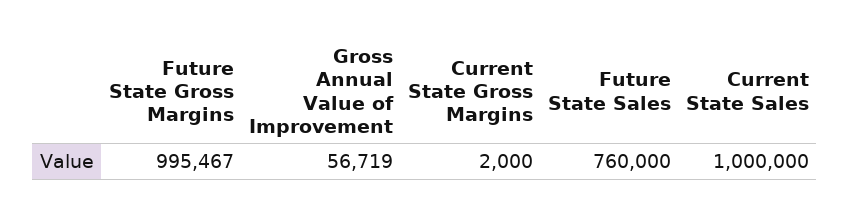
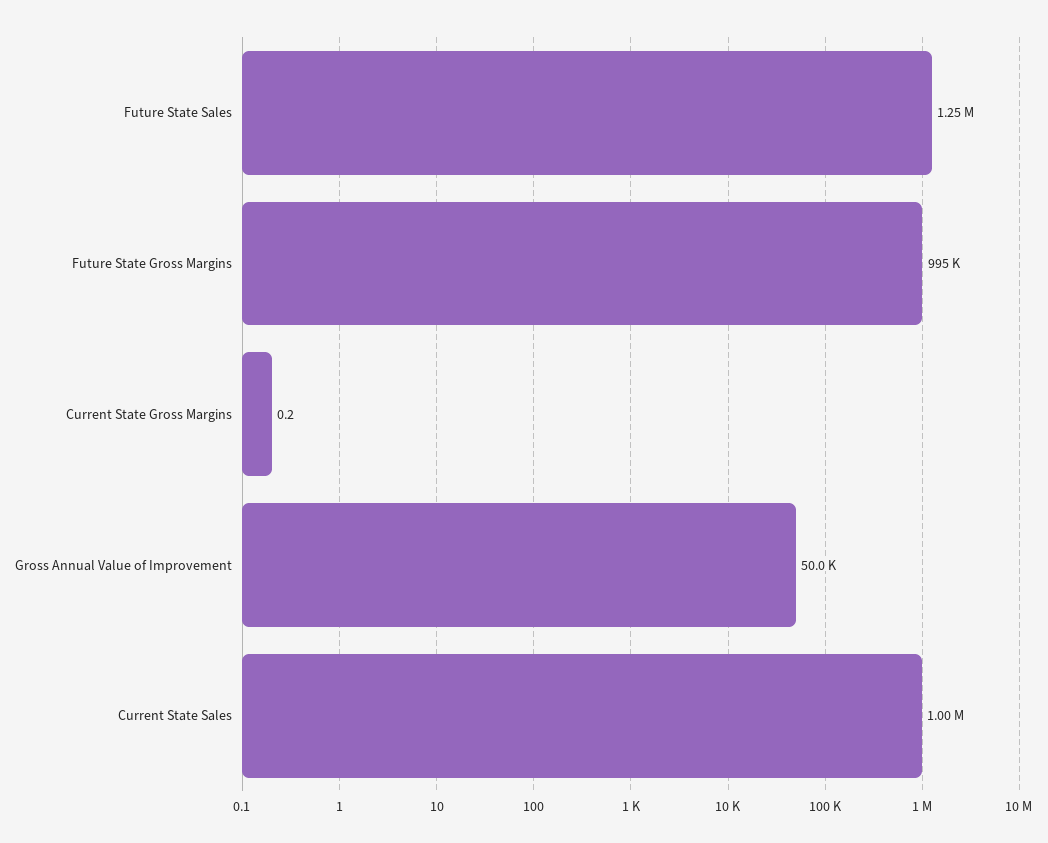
  {
    "Future State Gross Margins": 995467,
-   "Gross Annual Value of Improvement": 56719,
+   "Gross Annual Value of Improvement": 50000,
-   "Current State Gross Margins": 2000,
+   "Current State Gross Margins": 0.2,
-   "Future State Sales": 760000,
+   "Future State Sales": 1250000,
    "Current State Sales": 1000000
  }

